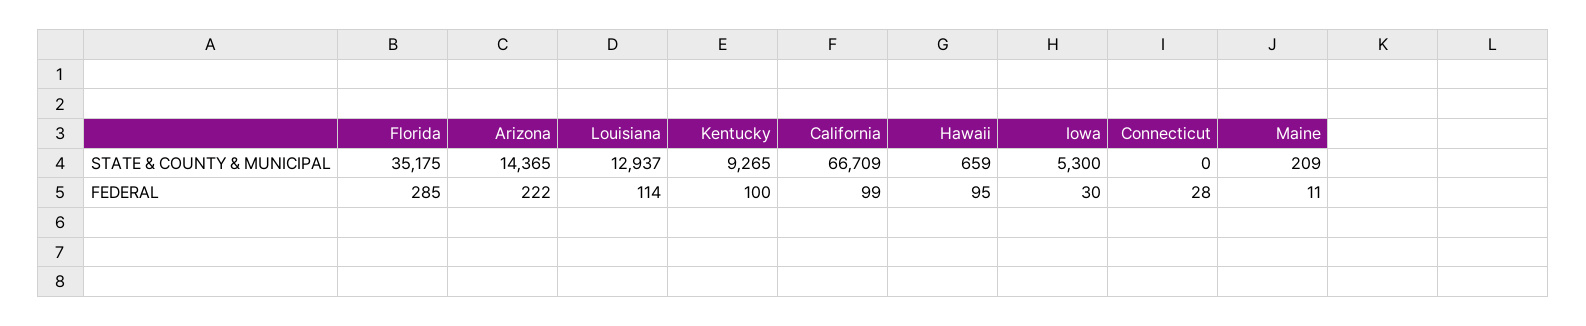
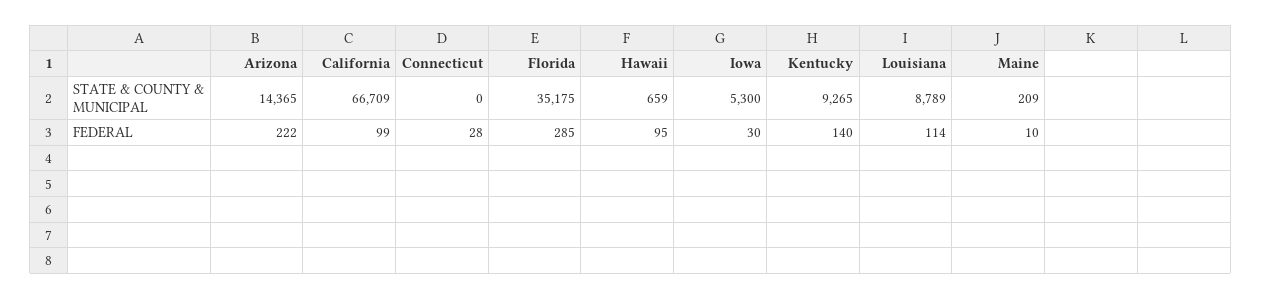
  {
    "Florida": {
      "STATE & COUNTY & MUNICIPAL": 35175,
      "FEDERAL": 285
    },
    "Arizona": {
      "STATE & COUNTY & MUNICIPAL": 14365,
      "FEDERAL": 222
    },
    "Louisiana": {
-     "STATE & COUNTY & MUNICIPAL": 12937,
+     "STATE & COUNTY & MUNICIPAL": 8789,
      "FEDERAL": 114
    },
    "Kentucky": {
      "STATE & COUNTY & MUNICIPAL": 9265,
-     "FEDERAL": 100
+     "FEDERAL": 140
    },
    "California": {
      "STATE & COUNTY & MUNICIPAL": 66709,
      "FEDERAL": 99
    },
    "Hawaii": {
      "STATE & COUNTY & MUNICIPAL": 659,
      "FEDERAL": 95
    },
    "Iowa": {
      "STATE & COUNTY & MUNICIPAL": 5300,
      "FEDERAL": 30
    },
    "Connecticut": {
      "STATE & COUNTY & MUNICIPAL": 0,
      "FEDERAL": 28
    },
    "Maine": {
      "STATE & COUNTY & MUNICIPAL": 209,
-     "FEDERAL": 11
+     "FEDERAL": 10
    }
  }

